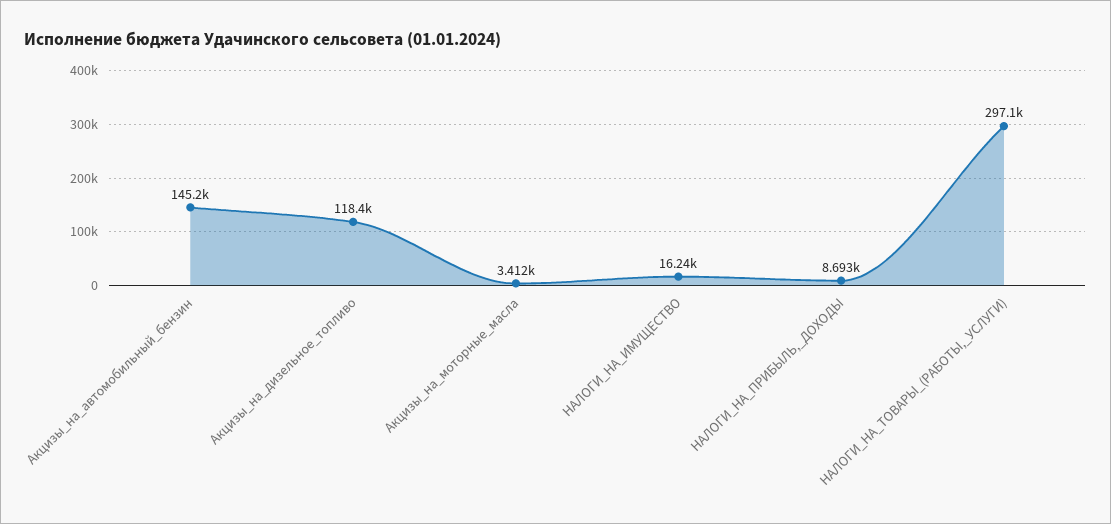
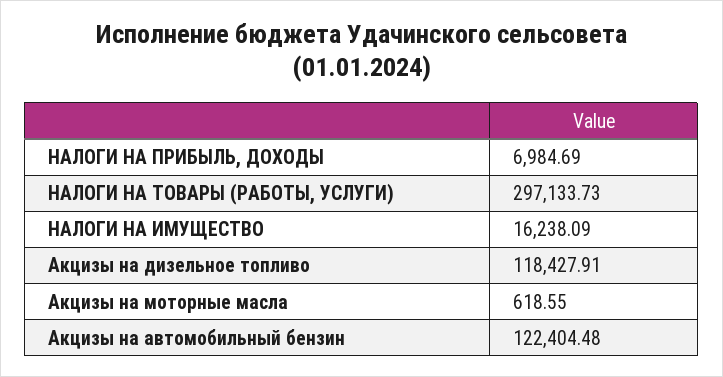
  {
-   "Акцизы_на_автомобильный_бензин": 145200,
+   "Акцизы_на_автомобильный_бензин": 122404.48,
    "Акцизы_на_дизельное_топливо": 118427.91,
-   "Акцизы_на_моторные_масла": 3412,
+   "Акцизы_на_моторные_масла": 618.55,
    "НАЛОГИ_НА_ИМУЩЕСТВО": 16238.09,
-   "НАЛОГИ_НА_ПРИБЫЛЬ,_ДОХОДЫ": 8693,
+   "НАЛОГИ_НА_ПРИБЫЛЬ,_ДОХОДЫ": 6984.69,
    "НАЛОГИ_НА_ТОВАРЫ_(РАБОТЫ,_УСЛУГИ)": 297133.73
  }

